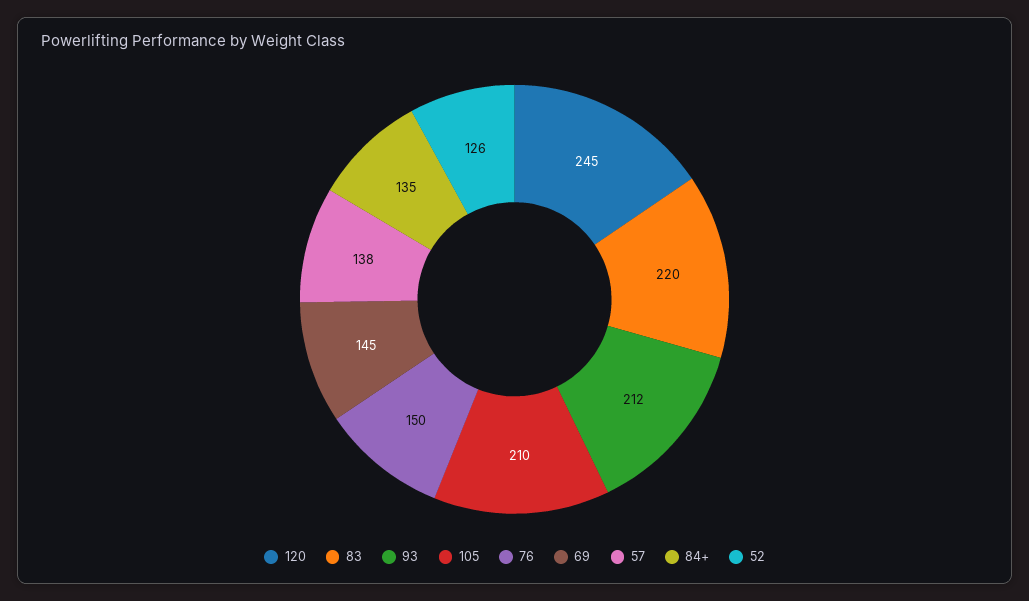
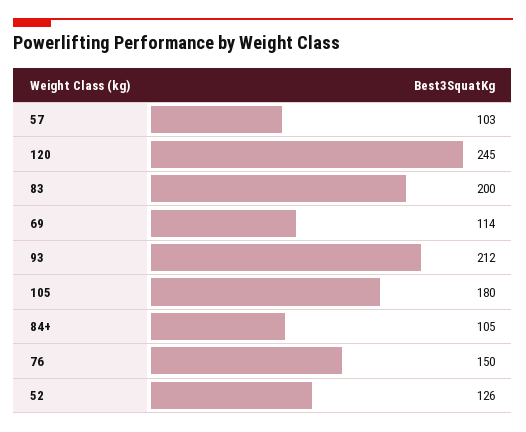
  {
    "120": 245,
-   "83": 220,
+   "83": 200,
    "93": 212,
-   "105": 210,
+   "105": 180,
    "76": 150,
-   "69": 145,
+   "69": 114,
-   "57": 138,
+   "57": 103,
-   "84+": 135,
+   "84+": 105,
    "52": 126
  }

